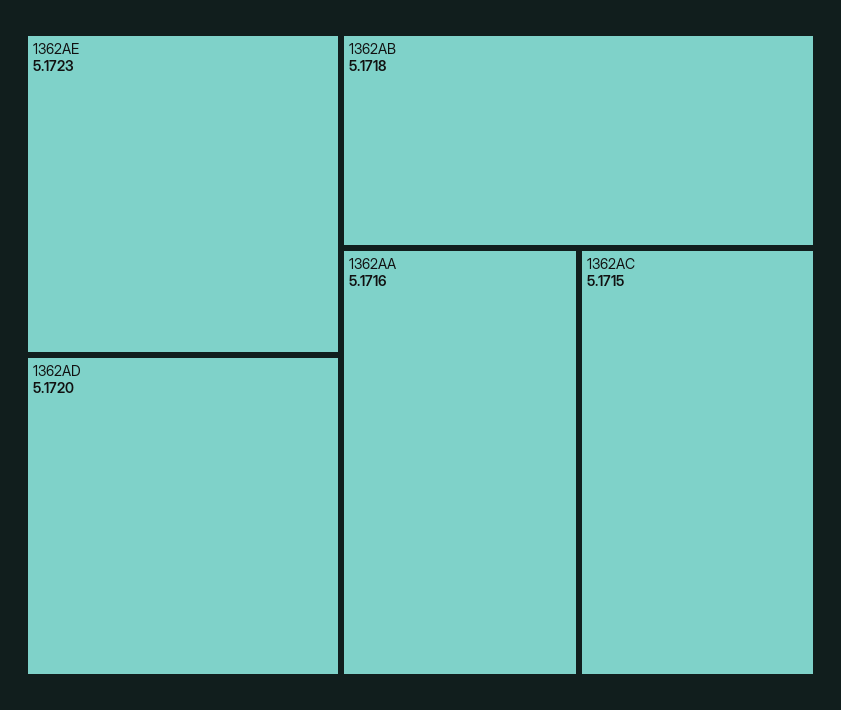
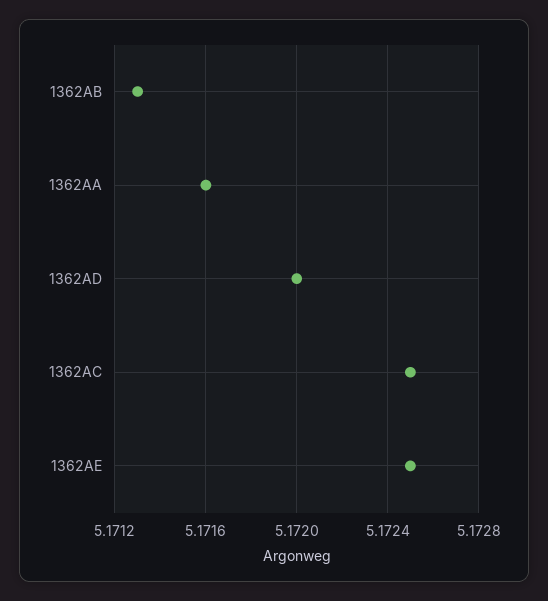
  {
-   "1362AE": 5.1723,
+   "1362AE": 5.1725,
    "1362AD": 5.172,
-   "1362AB": 5.1718,
+   "1362AB": 5.1713,
    "1362AA": 5.1716,
-   "1362AC": 5.1715
+   "1362AC": 5.1725
  }

